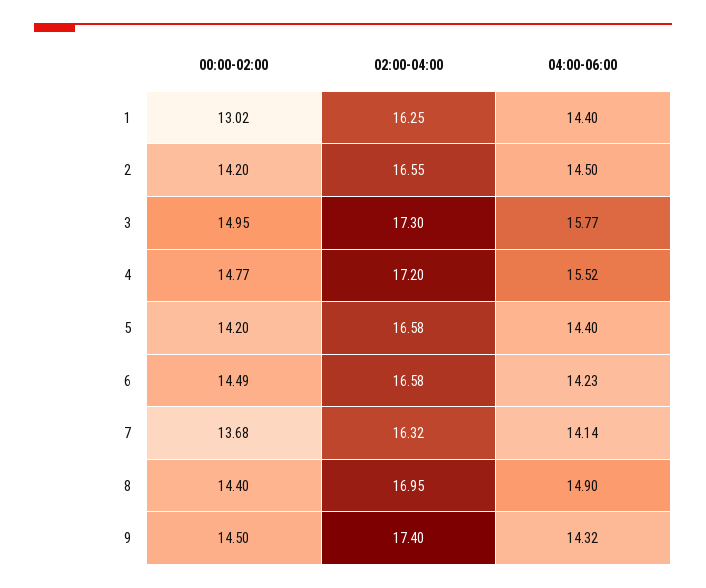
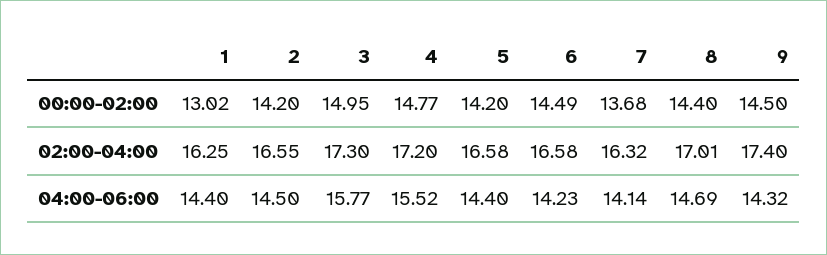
  {
    "00:00-02:00": {
      "1": 13.02,
      "2": 14.2,
      "3": 14.95,
      "4": 14.77,
      "5": 14.2,
      "6": 14.49,
      "7": 13.68,
      "8": 14.4,
      "9": 14.5
    },
    "02:00-04:00": {
      "1": 16.25,
      "2": 16.55,
      "3": 17.3,
      "4": 17.2,
      "5": 16.58,
      "6": 16.58,
      "7": 16.32,
-     "8": 16.95,
+     "8": 17.01,
      "9": 17.4
    },
    "04:00-06:00": {
      "1": 14.4,
      "2": 14.5,
      "3": 15.77,
      "4": 15.52,
      "5": 14.4,
      "6": 14.23,
      "7": 14.14,
-     "8": 14.9,
+     "8": 14.69,
      "9": 14.32
    }
  }

